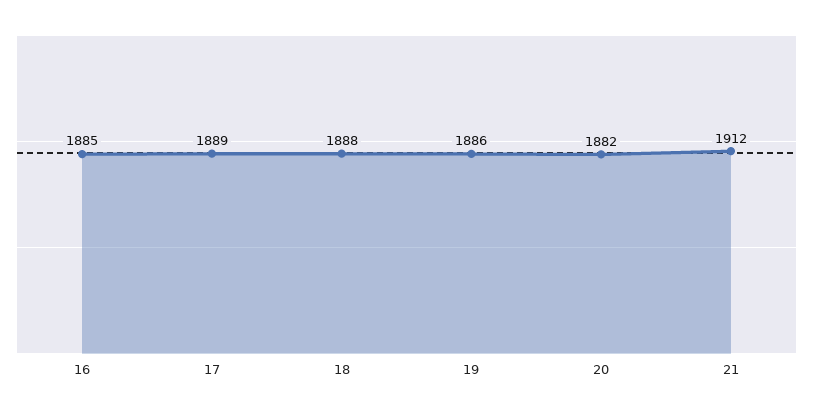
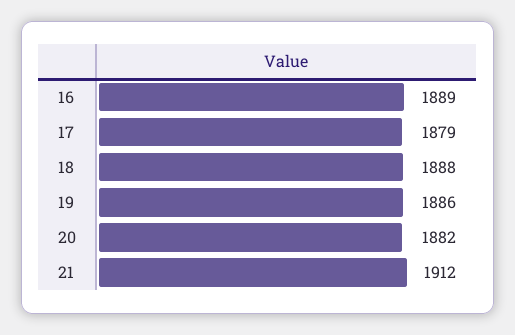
  {
-   "16": 1885,
+   "16": 1889,
-   "17": 1889,
+   "17": 1879,
    "18": 1888,
    "19": 1886,
    "20": 1882,
    "21": 1912
  }

